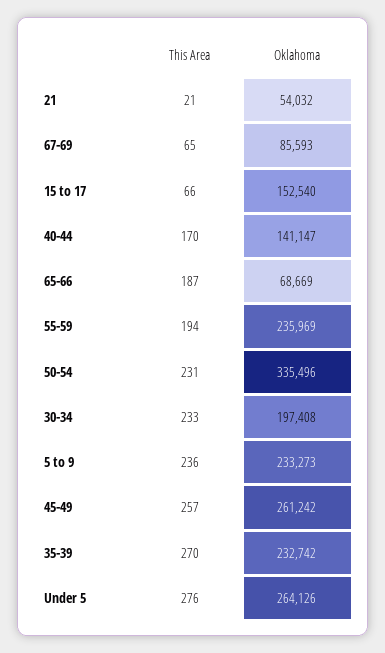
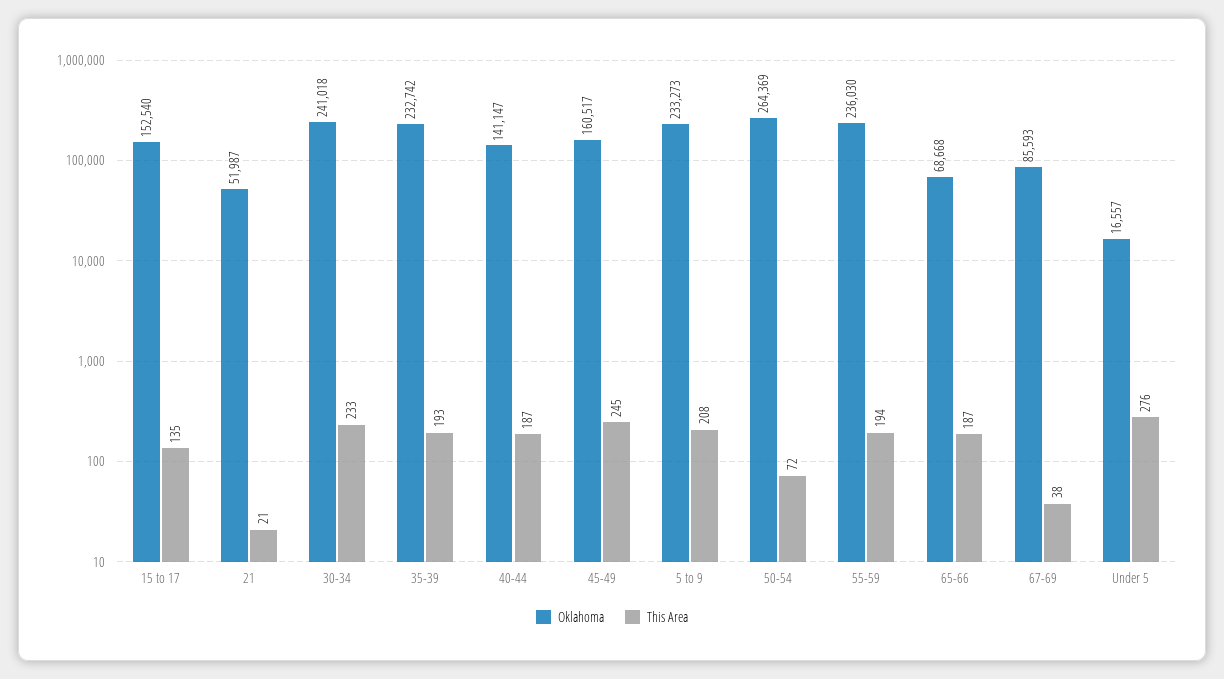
  {
    "This Area": {
      "21": 21,
-     "67-69": 65,
+     "67-69": 38,
-     "15 to 17": 66,
+     "15 to 17": 135,
-     "40-44": 170,
+     "40-44": 187,
      "65-66": 187,
      "55-59": 194,
-     "50-54": 231,
+     "50-54": 72,
      "30-34": 233,
-     "5 to 9": 236,
+     "5 to 9": 208,
-     "45-49": 257,
+     "45-49": 245,
-     "35-39": 270,
+     "35-39": 193,
      "Under 5": 276
    },
    "Oklahoma": {
-     "21": 54032,
+     "21": 51987,
      "67-69": 85593,
      "15 to 17": 152540,
      "40-44": 141147,
-     "65-66": 68669,
+     "65-66": 68668,
-     "55-59": 235969,
+     "55-59": 236030,
-     "50-54": 335496,
+     "50-54": 264369,
-     "30-34": 197408,
+     "30-34": 241018,
      "5 to 9": 233273,
-     "45-49": 261242,
+     "45-49": 160517,
      "35-39": 232742,
-     "Under 5": 264126
+     "Under 5": 16557
    }
  }

